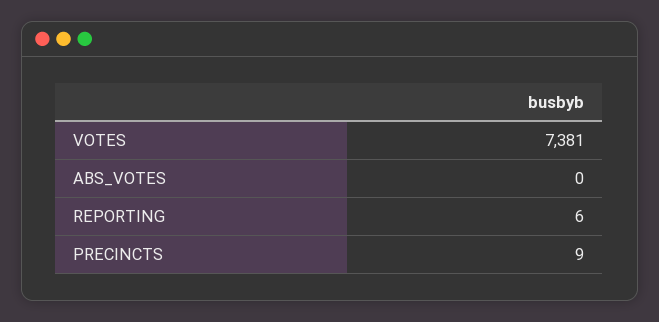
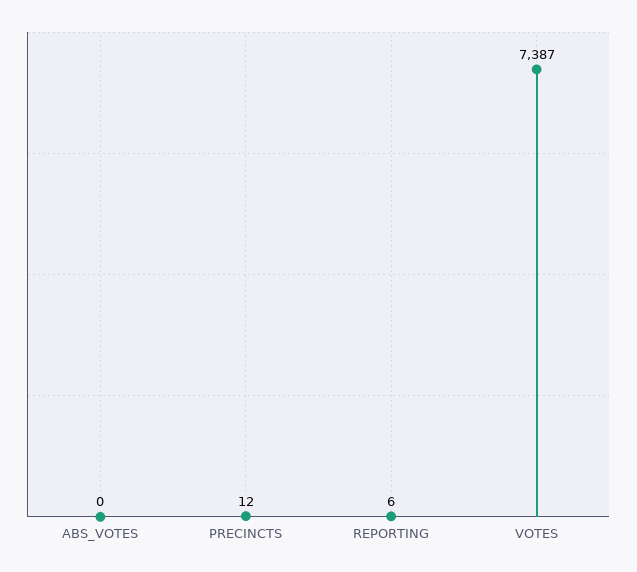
  {
-   "VOTES": 7381,
+   "VOTES": 7387,
    "ABS_VOTES": 0,
    "REPORTING": 6,
-   "PRECINCTS": 9
+   "PRECINCTS": 12
  }

